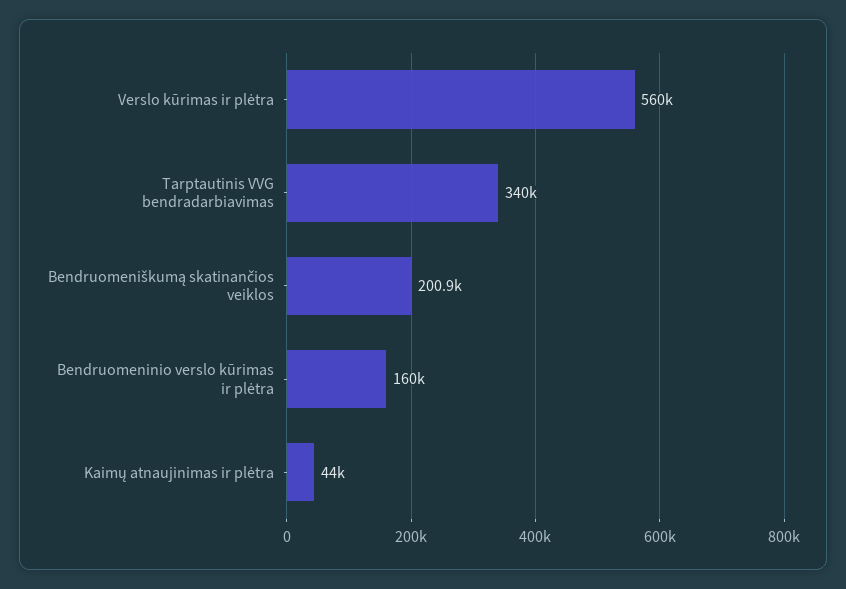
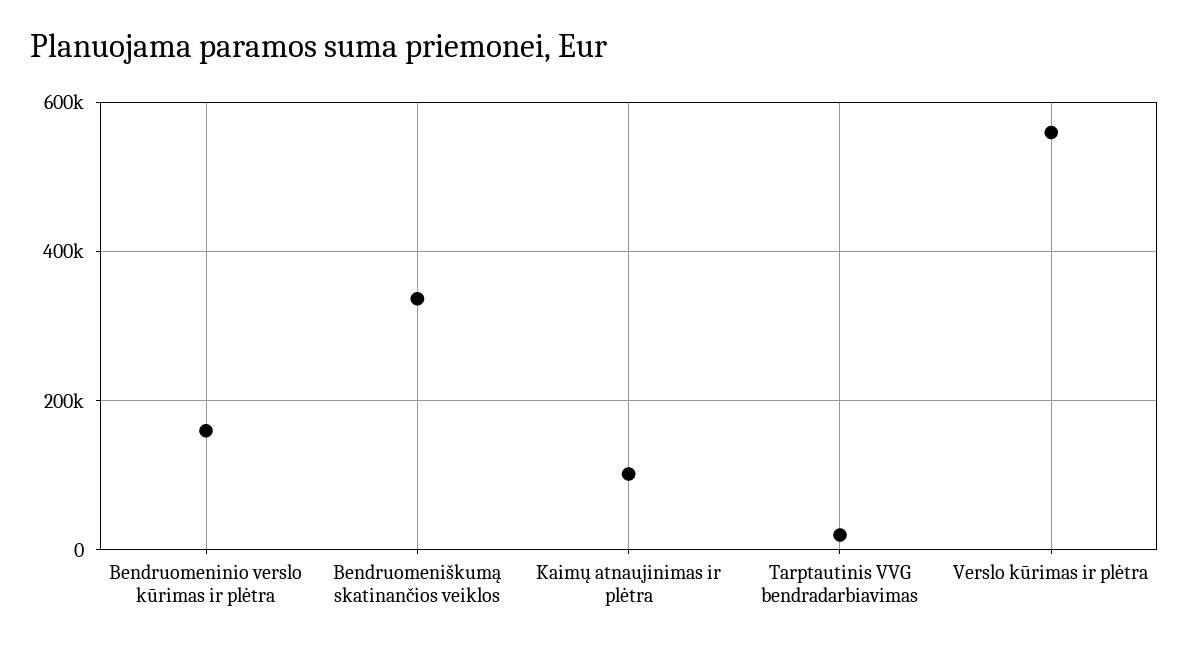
  {
    "Verslo kūrimas ir plėtra": 560000,
-   "Tarptautinis VVG bendradarbiavimas": 340000,
+   "Tarptautinis VVG bendradarbiavimas": 20000,
-   "Bendruomeniškumą skatinančios veiklos": 200900,
+   "Bendruomeniškumą skatinančios veiklos": 340000,
    "Bendruomeninio verslo kūrimas ir plėtra": 160000,
-   "Kaimų atnaujinimas ir plėtra": 44000
+   "Kaimų atnaujinimas ir plėtra": 100000
  }

